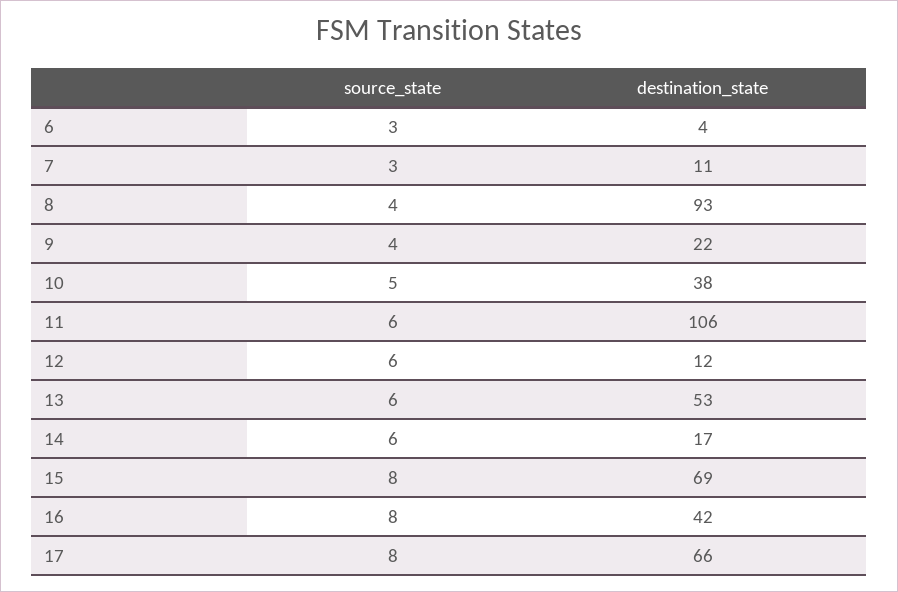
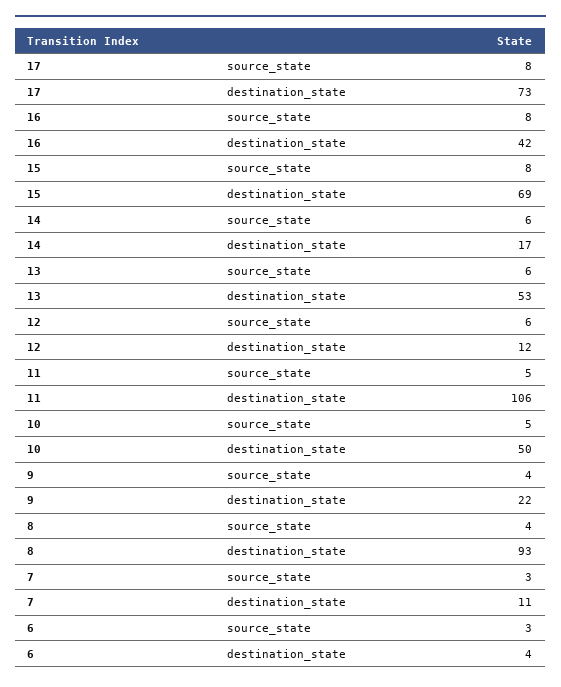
  {
    "source_state": {
      "6": 3,
      "7": 3,
      "8": 4,
      "9": 4,
      "10": 5,
-     "11": 6,
+     "11": 5,
      "12": 6,
      "13": 6,
      "14": 6,
      "15": 8,
      "16": 8,
      "17": 8
    },
    "destination_state": {
      "6": 4,
      "7": 11,
      "8": 93,
      "9": 22,
-     "10": 38,
+     "10": 50,
      "11": 106,
      "12": 12,
      "13": 53,
      "14": 17,
      "15": 69,
      "16": 42,
-     "17": 66
+     "17": 73
    }
  }

